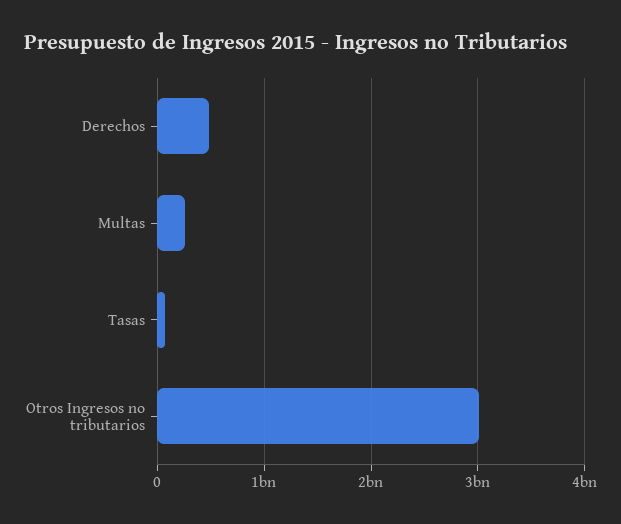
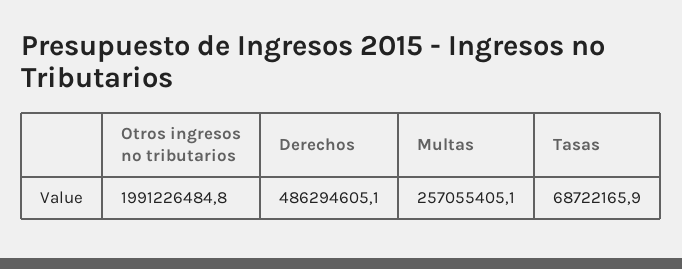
  {
    "Derechos": 486294605.1,
    "Multas": 257055405.1,
    "Tasas": 68722165.9,
-   "Otros Ingresos no tributarios": 3000000000
+   "Otros Ingresos no tributarios": 1991226484.8
  }

